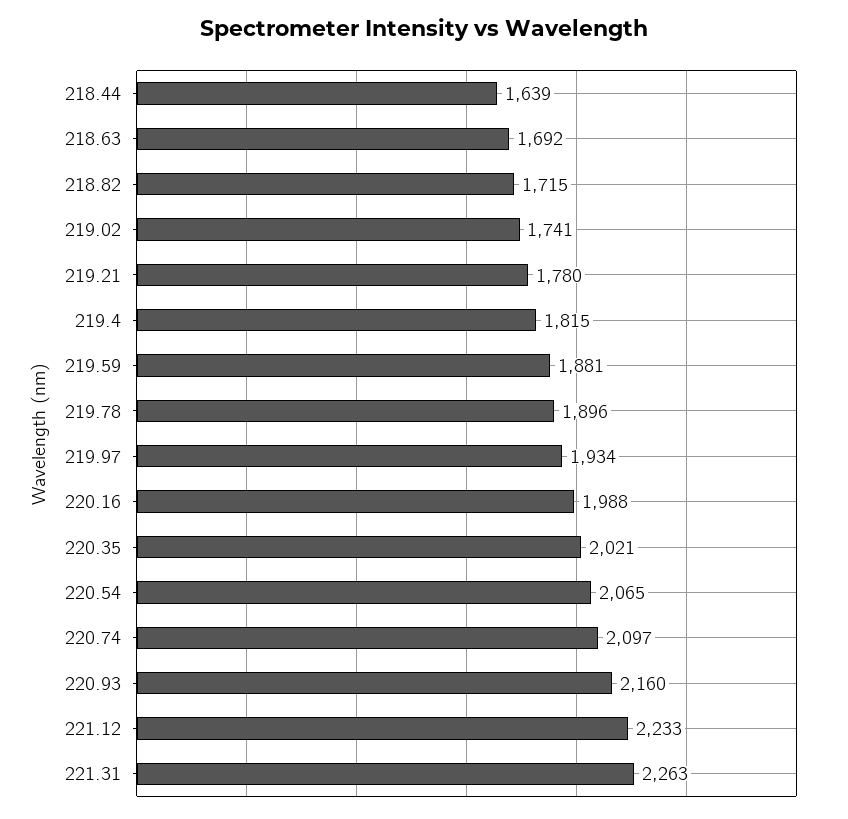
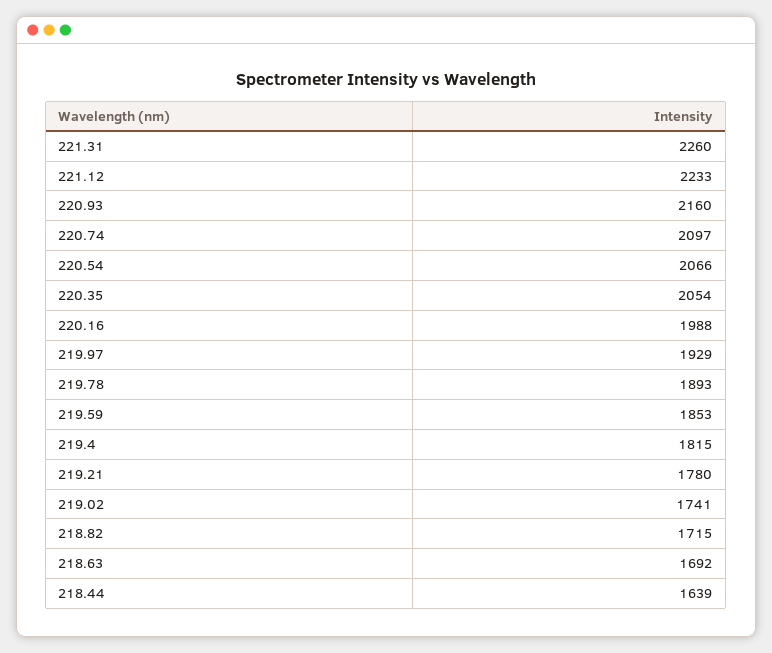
  {
    "218.44": 1639,
    "218.63": 1692,
    "218.82": 1715,
    "219.02": 1741,
    "219.21": 1780,
    "219.4": 1815,
-   "219.59": 1881,
+   "219.59": 1853,
-   "219.78": 1896,
+   "219.78": 1893,
-   "219.97": 1934,
+   "219.97": 1929,
    "220.16": 1988,
-   "220.35": 2021,
+   "220.35": 2054,
-   "220.54": 2065,
+   "220.54": 2066,
    "220.74": 2097,
    "220.93": 2160,
    "221.12": 2233,
-   "221.31": 2263
+   "221.31": 2260
  }

